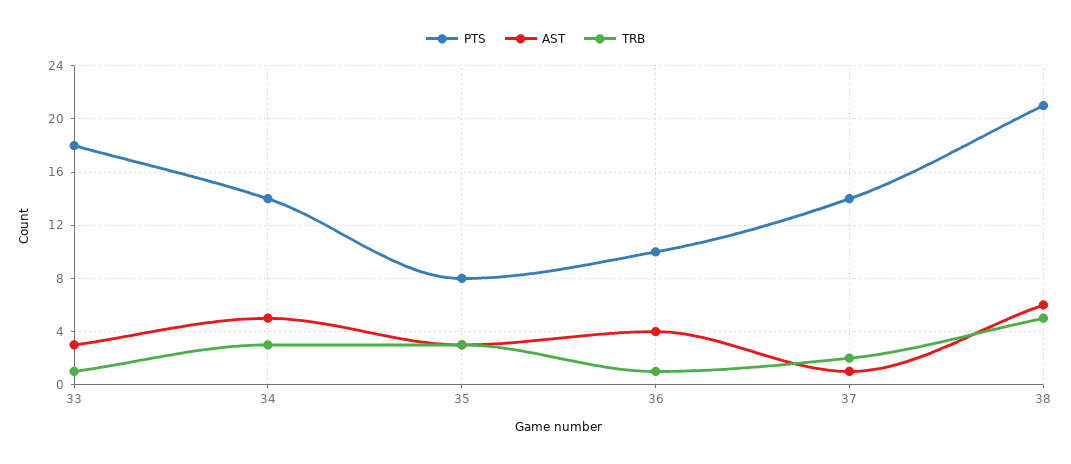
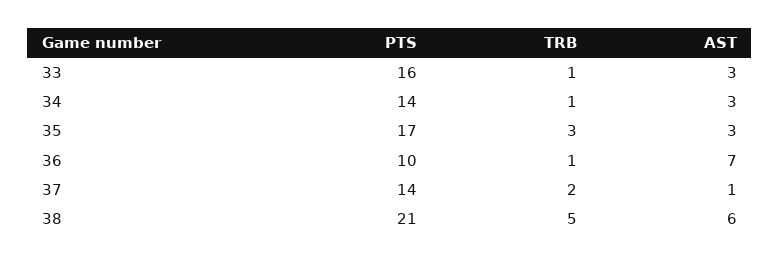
  {
    "PTS": {
-     "33": 18,
+     "33": 16,
      "34": 14,
-     "35": 8,
+     "35": 17,
      "36": 10,
      "37": 14,
      "38": 21
    },
    "AST": {
      "33": 3,
-     "34": 5,
+     "34": 3,
      "35": 3,
-     "36": 4,
+     "36": 7,
      "37": 1,
      "38": 6
    },
    "TRB": {
      "33": 1,
-     "34": 3,
+     "34": 1,
      "35": 3,
      "36": 1,
      "37": 2,
      "38": 5
    }
  }

